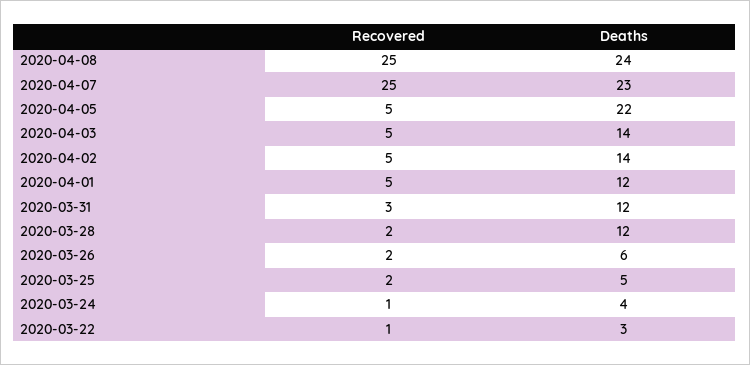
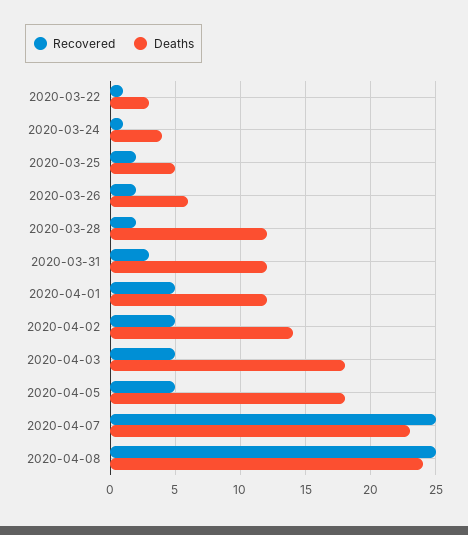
  {
    "Recovered": {
      "2020-04-08": 25,
      "2020-04-07": 25,
      "2020-04-05": 5,
      "2020-04-03": 5,
      "2020-04-02": 5,
      "2020-04-01": 5,
      "2020-03-31": 3,
      "2020-03-28": 2,
      "2020-03-26": 2,
      "2020-03-25": 2,
      "2020-03-24": 1,
      "2020-03-22": 1
    },
    "Deaths": {
      "2020-04-08": 24,
      "2020-04-07": 23,
-     "2020-04-05": 22,
+     "2020-04-05": 18,
-     "2020-04-03": 14,
+     "2020-04-03": 18,
      "2020-04-02": 14,
      "2020-04-01": 12,
      "2020-03-31": 12,
      "2020-03-28": 12,
      "2020-03-26": 6,
      "2020-03-25": 5,
      "2020-03-24": 4,
      "2020-03-22": 3
    }
  }

